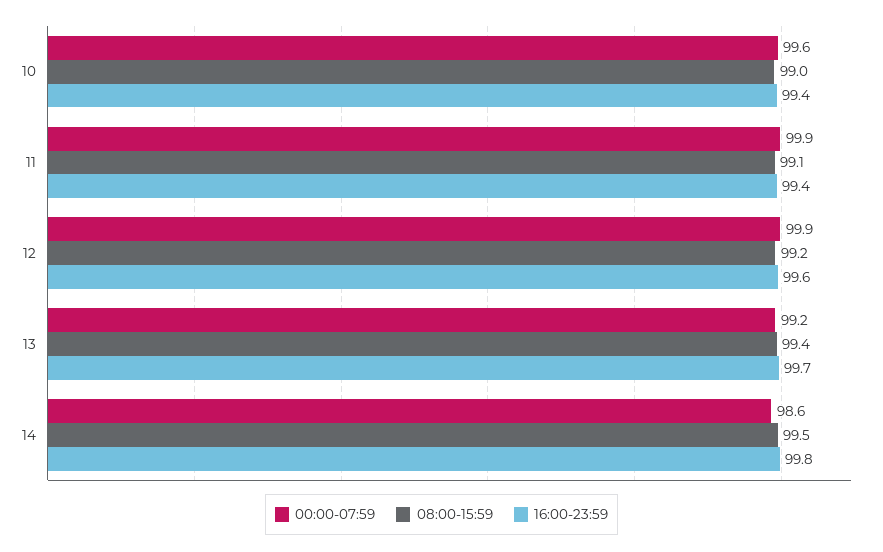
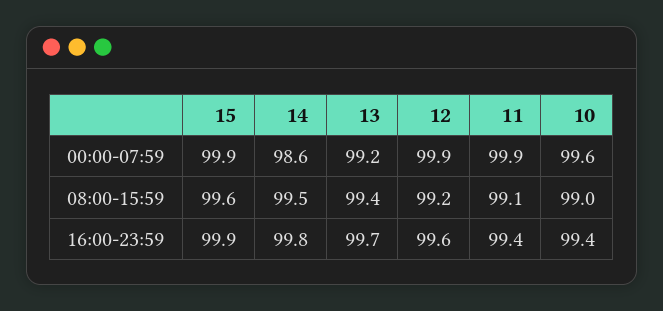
  {
    "00:00-07:59": {
      "10": 99.6,
      "11": 99.9,
      "12": 99.9,
      "13": 99.2,
-     "14": 98.6
+     "14": 98.6,
+     "15": 99.9
    },
    "08:00-15:59": {
      "10": 99,
      "11": 99.1,
      "12": 99.2,
      "13": 99.4,
-     "14": 99.5
+     "14": 99.5,
+     "15": 99.6
    },
    "16:00-23:59": {
      "10": 99.4,
      "11": 99.4,
      "12": 99.6,
      "13": 99.7,
-     "14": 99.8
+     "14": 99.8,
+     "15": 99.9
    }
  }

